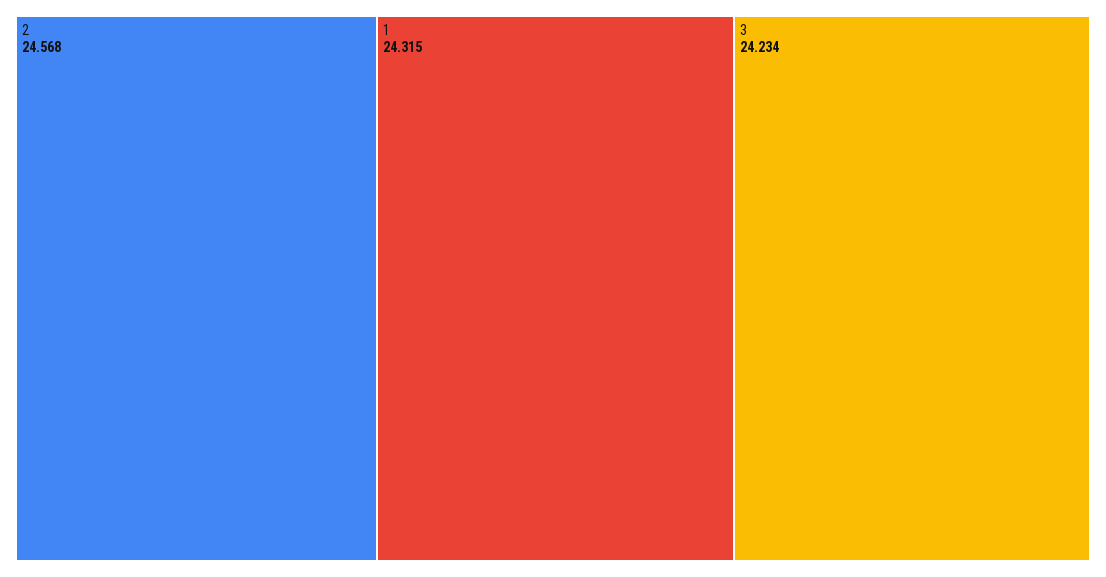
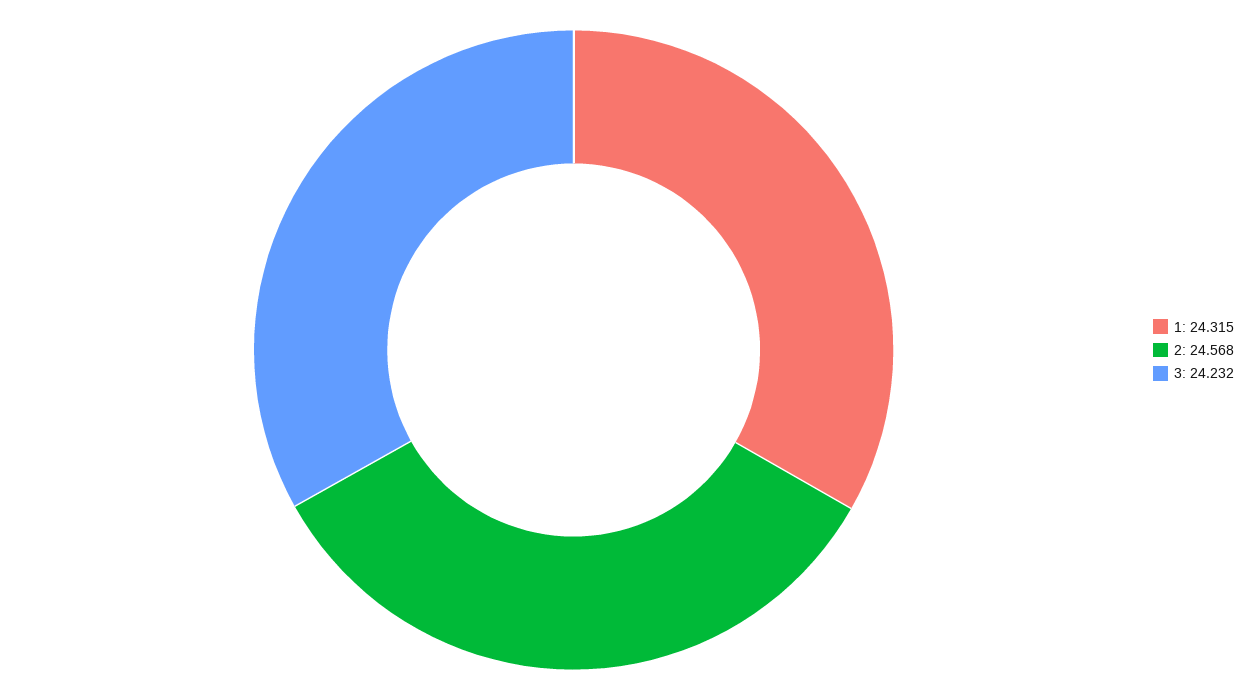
  {
    "2": 24.568,
    "1": 24.315,
-   "3": 24.234
+   "3": 24.232
  }

